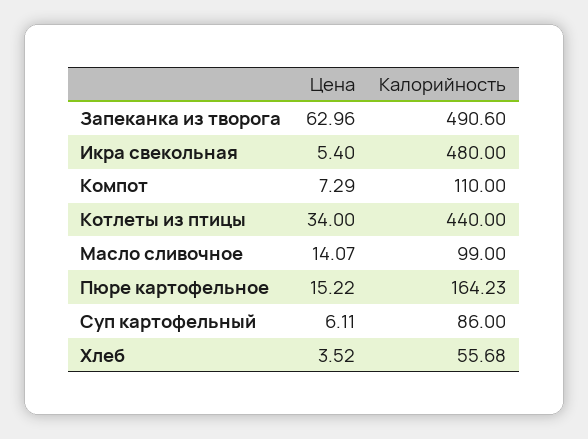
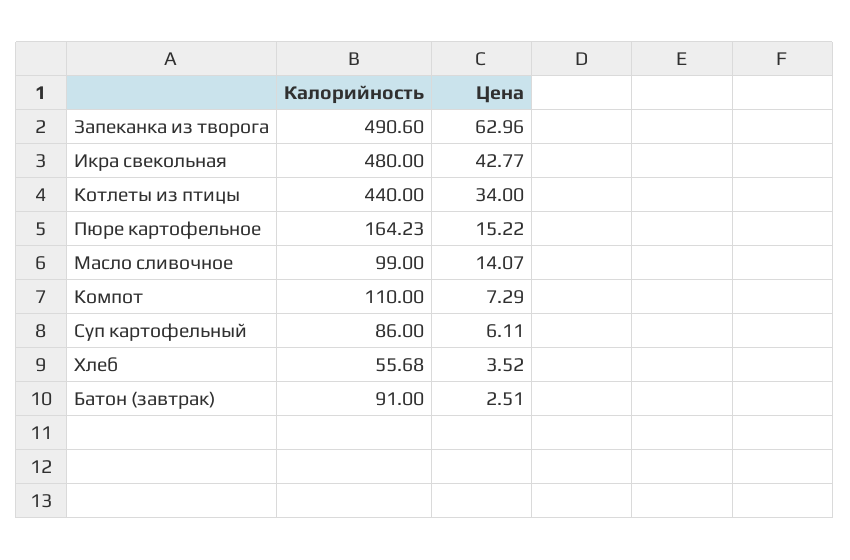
  {
    "Цена": {
      "Запеканка из творога": 62.96,
-     "Икра свекольная": 5.4,
+     "Икра свекольная": 42.77,
      "Компот": 7.29,
      "Котлеты из птицы": 34,
      "Масло сливочное": 14.07,
      "Пюре картофельное": 15.22,
      "Суп картофельный": 6.11,
-     "Хлеб": 3.52
+     "Хлеб": 3.52,
+     "Батон (завтрак)": 2.51
    },
    "Калорийность": {
      "Запеканка из творога": 490.6,
      "Икра свекольная": 480,
      "Компот": 110,
      "Котлеты из птицы": 440,
      "Масло сливочное": 99,
      "Пюре картофельное": 164.23,
      "Суп картофельный": 86,
-     "Хлеб": 55.68
+     "Хлеб": 55.68,
+     "Батон (завтрак)": 91
    }
  }

